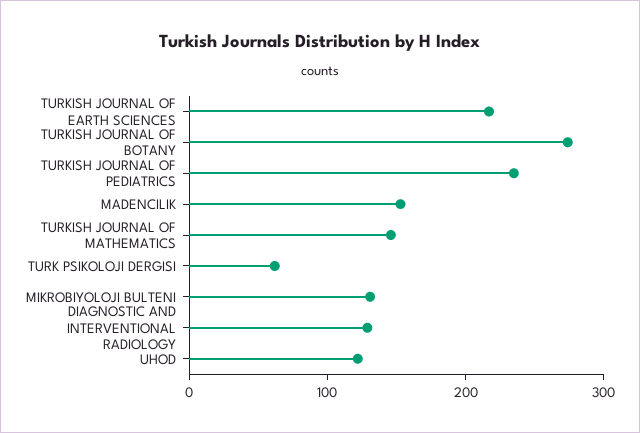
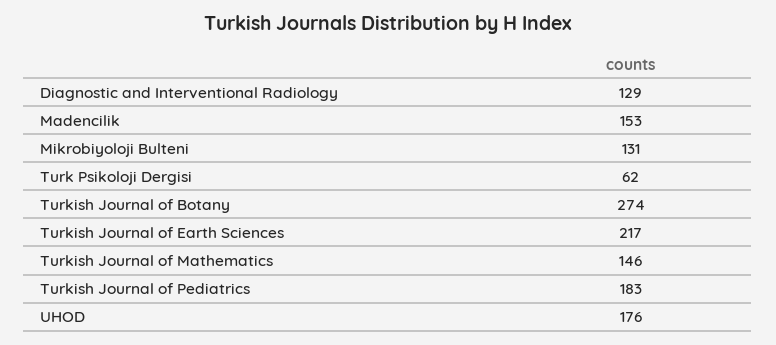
  {
    "TURKISH JOURNAL OF EARTH SCIENCES": 217,
    "TURKISH JOURNAL OF BOTANY": 274,
-   "TURKISH JOURNAL OF PEDIATRICS": 240,
+   "TURKISH JOURNAL OF PEDIATRICS": 183,
    "MADENCILIK": 153,
    "TURKISH JOURNAL OF MATHEMATICS": 146,
    "TURK PSIKOLOJI DERGISI": 62,
    "MIKROBIYOLOJI BULTENI": 131,
    "DIAGNOSTIC AND INTERVENTIONAL RADIOLOGY": 129,
-   "UHOD": 120
+   "UHOD": 176
  }

